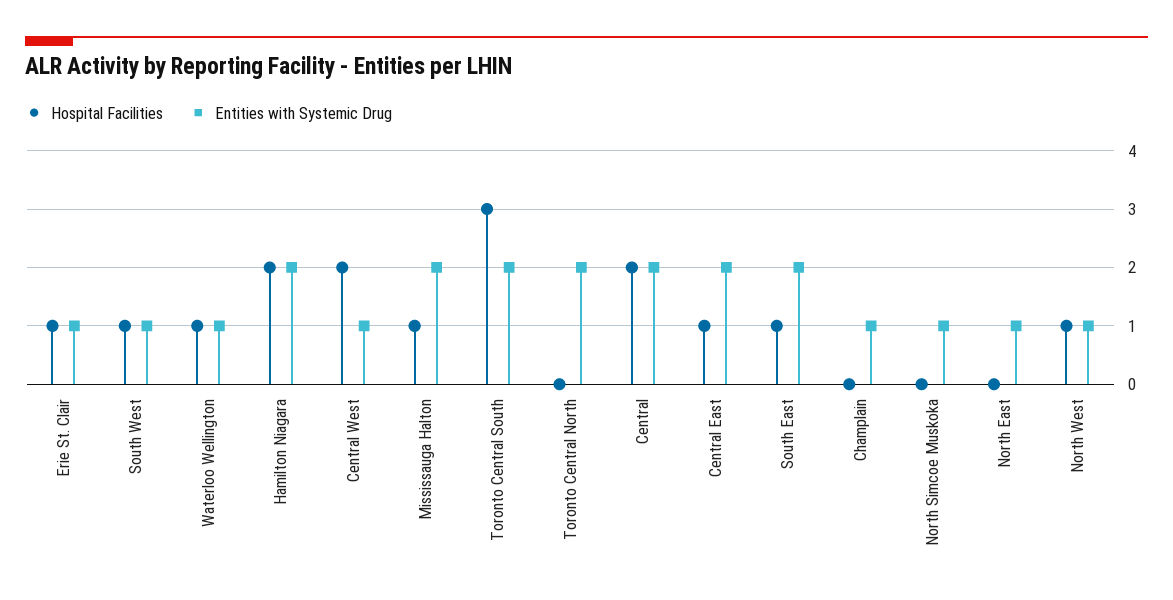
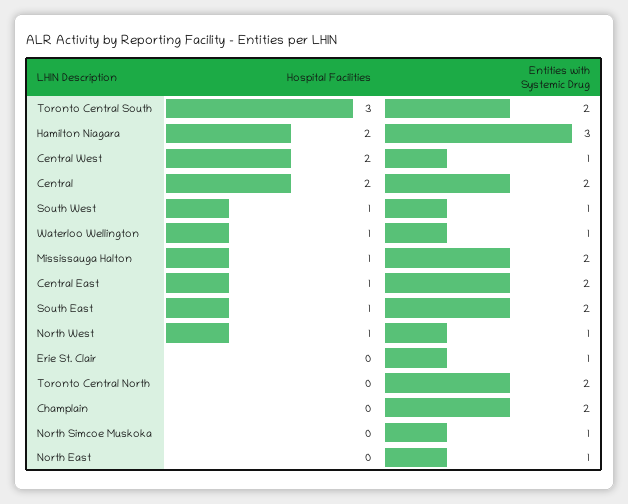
  {
    "Hospital Facilities": {
-     "Erie St. Clair": 1,
+     "Erie St. Clair": 0,
      "South West": 1,
      "Waterloo Wellington": 1,
      "Hamilton Niagara": 2,
      "Central West": 2,
      "Mississauga Halton": 1,
      "Toronto Central South": 3,
      "Toronto Central North": 0,
      "Central": 2,
      "Central East": 1,
      "South East": 1,
      "Champlain": 0,
      "North Simcoe Muskoka": 0,
      "North East": 0,
      "North West": 1
    },
    "Entities with Systemic Drug": {
      "Erie St. Clair": 1,
      "South West": 1,
      "Waterloo Wellington": 1,
-     "Hamilton Niagara": 2,
+     "Hamilton Niagara": 3,
      "Central West": 1,
      "Mississauga Halton": 2,
      "Toronto Central South": 2,
      "Toronto Central North": 2,
      "Central": 2,
      "Central East": 2,
      "South East": 2,
-     "Champlain": 1,
+     "Champlain": 2,
      "North Simcoe Muskoka": 1,
      "North East": 1,
      "North West": 1
    }
  }

